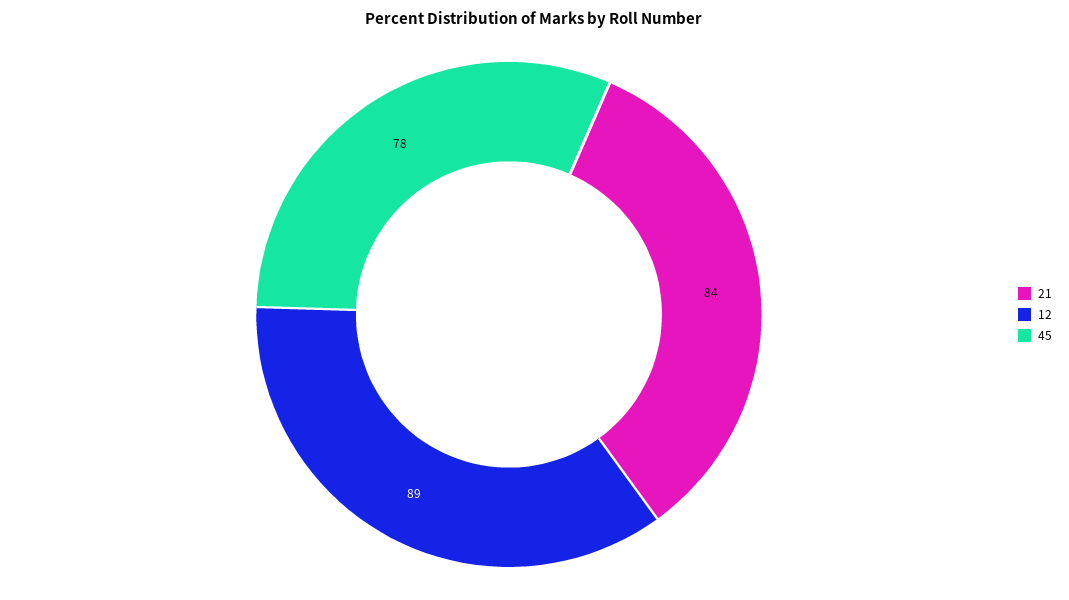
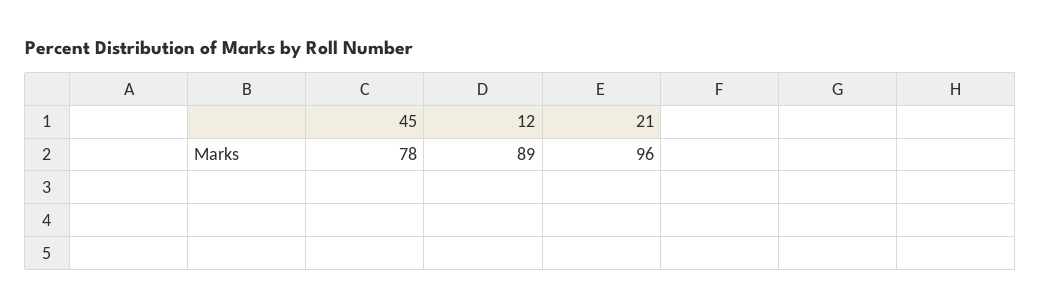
  {
-   "21": 84,
+   "21": 96,
    "12": 89,
    "45": 78
  }

